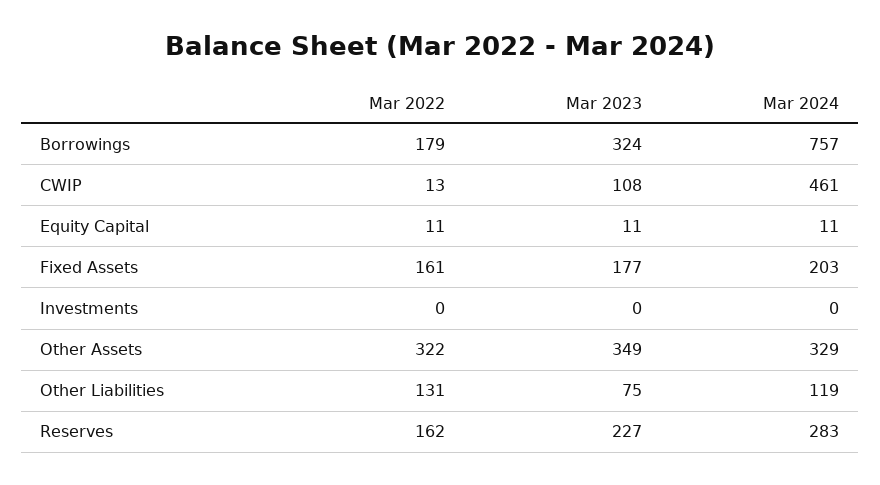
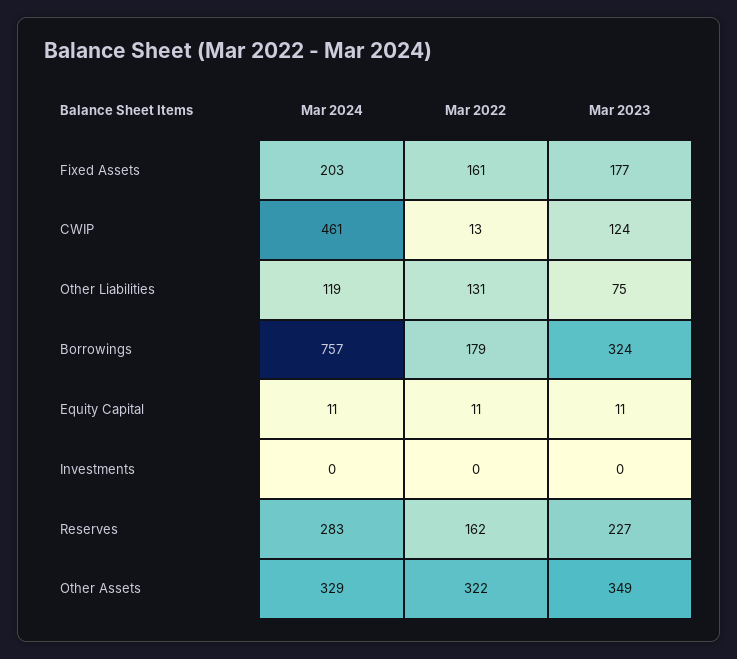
  {
    "Mar 2022": {
      "Borrowings": 179,
      "CWIP": 13,
      "Equity Capital": 11,
      "Fixed Assets": 161,
      "Investments": 0,
      "Other Assets": 322,
      "Other Liabilities": 131,
      "Reserves": 162
    },
    "Mar 2023": {
      "Borrowings": 324,
-     "CWIP": 108,
+     "CWIP": 124,
      "Equity Capital": 11,
      "Fixed Assets": 177,
      "Investments": 0,
      "Other Assets": 349,
      "Other Liabilities": 75,
      "Reserves": 227
    },
    "Mar 2024": {
      "Borrowings": 757,
      "CWIP": 461,
      "Equity Capital": 11,
      "Fixed Assets": 203,
      "Investments": 0,
      "Other Assets": 329,
      "Other Liabilities": 119,
      "Reserves": 283
    }
  }

